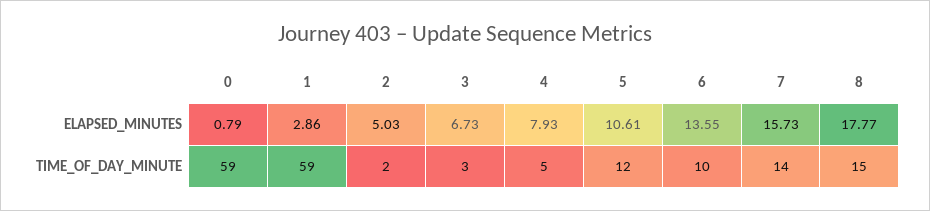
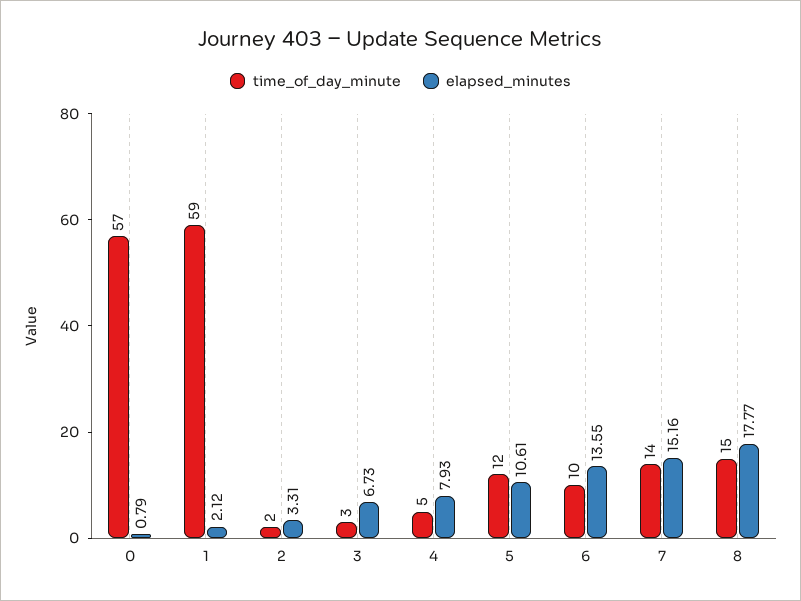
  {
    "ELAPSED_MINUTES": {
      "0": 0.79,
-     "1": 2.86,
+     "1": 2.12,
-     "2": 5.03,
+     "2": 3.31,
      "3": 6.73,
      "4": 7.93,
      "5": 10.61,
      "6": 13.55,
-     "7": 15.73,
+     "7": 15.16,
      "8": 17.77
    },
    "TIME_OF_DAY_MINUTE": {
-     "0": 59,
+     "0": 57,
      "1": 59,
      "2": 2,
      "3": 3,
      "4": 5,
      "5": 12,
      "6": 10,
      "7": 14,
      "8": 15
    }
  }

